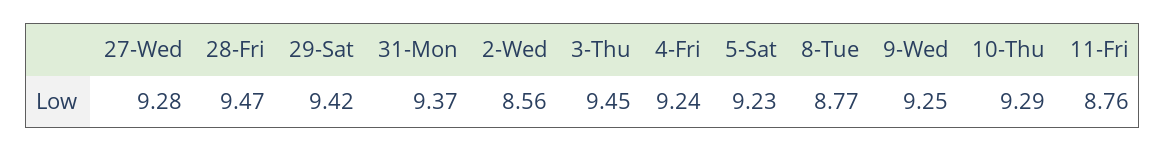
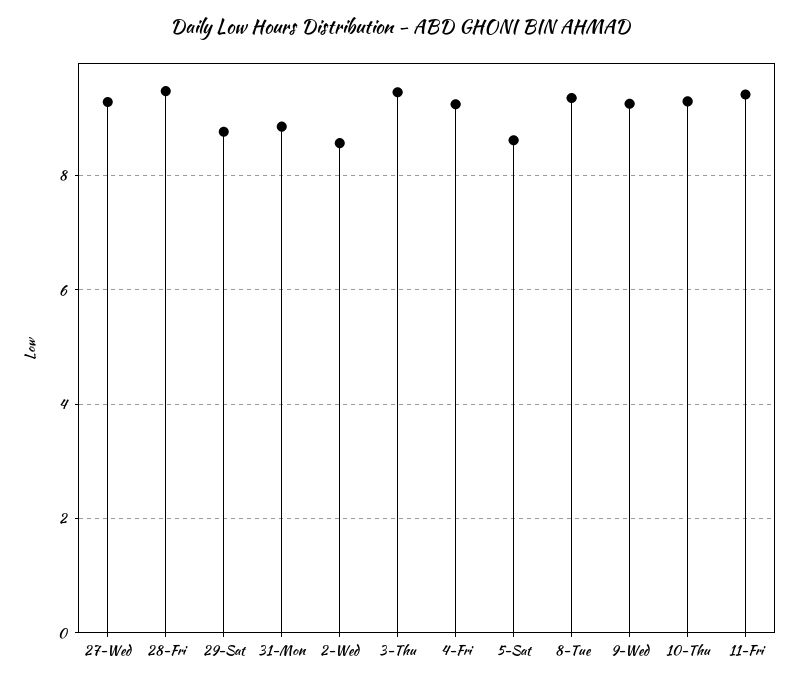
  {
    "27-Wed": 9.28,
    "28-Fri": 9.47,
-   "29-Sat": 9.42,
+   "29-Sat": 8.8,
-   "31-Mon": 9.37,
+   "31-Mon": 8.8,
    "2-Wed": 8.56,
    "3-Thu": 9.45,
    "4-Fri": 9.24,
-   "5-Sat": 9.23,
+   "5-Sat": 8.6,
-   "8-Tue": 8.77,
+   "8-Tue": 9.4,
    "9-Wed": 9.25,
    "10-Thu": 9.29,
-   "11-Fri": 8.76
+   "11-Fri": 9.4
  }

